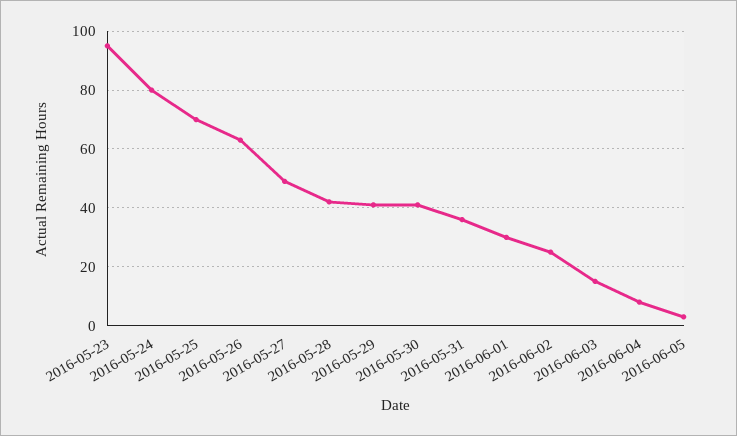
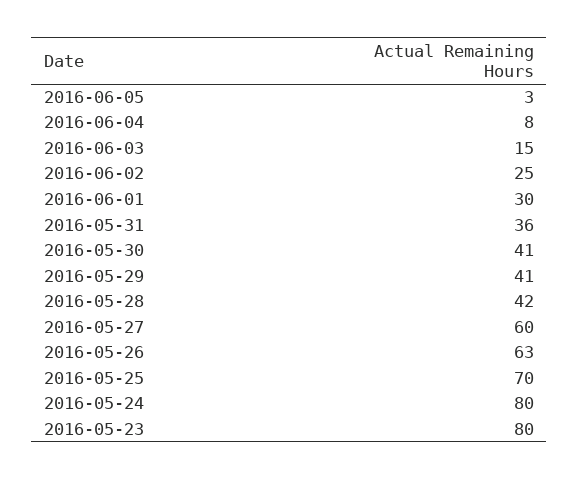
  {
-   "2016-05-23": 95,
+   "2016-05-23": 80,
    "2016-05-24": 80,
    "2016-05-25": 70,
    "2016-05-26": 63,
-   "2016-05-27": 50,
+   "2016-05-27": 60,
    "2016-05-28": 42,
    "2016-05-29": 41,
    "2016-05-30": 41,
    "2016-05-31": 36,
    "2016-06-01": 30,
    "2016-06-02": 25,
    "2016-06-03": 15,
    "2016-06-04": 8,
    "2016-06-05": 3
  }

